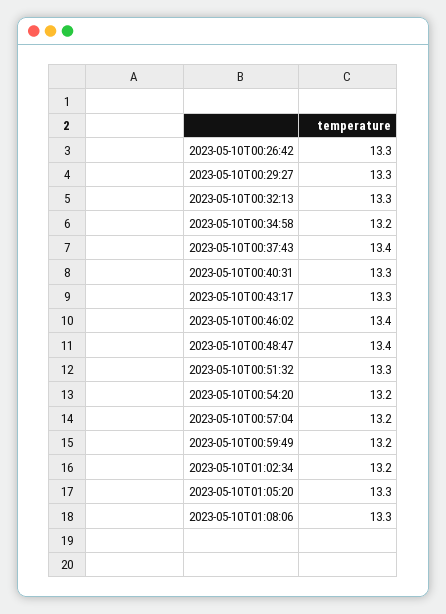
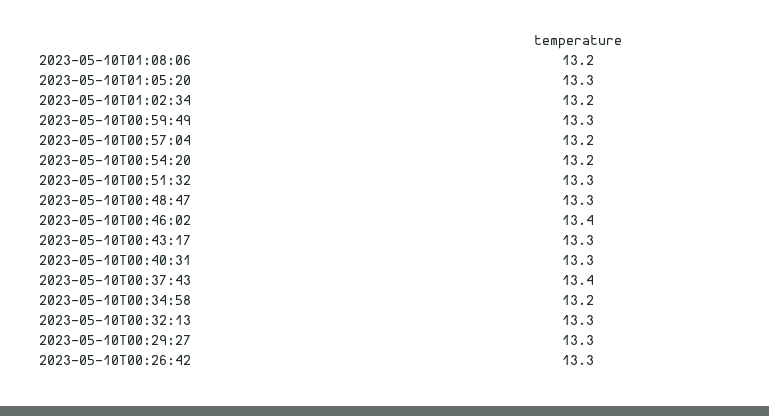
  {
    "2023-05-10T00:26:42": 13.3,
    "2023-05-10T00:29:27": 13.3,
    "2023-05-10T00:32:13": 13.3,
    "2023-05-10T00:34:58": 13.2,
    "2023-05-10T00:37:43": 13.4,
    "2023-05-10T00:40:31": 13.3,
    "2023-05-10T00:43:17": 13.3,
    "2023-05-10T00:46:02": 13.4,
-   "2023-05-10T00:48:47": 13.4,
+   "2023-05-10T00:48:47": 13.3,
    "2023-05-10T00:51:32": 13.3,
    "2023-05-10T00:54:20": 13.2,
    "2023-05-10T00:57:04": 13.2,
-   "2023-05-10T00:59:49": 13.2,
+   "2023-05-10T00:59:49": 13.3,
    "2023-05-10T01:02:34": 13.2,
    "2023-05-10T01:05:20": 13.3,
-   "2023-05-10T01:08:06": 13.3
+   "2023-05-10T01:08:06": 13.2
  }

